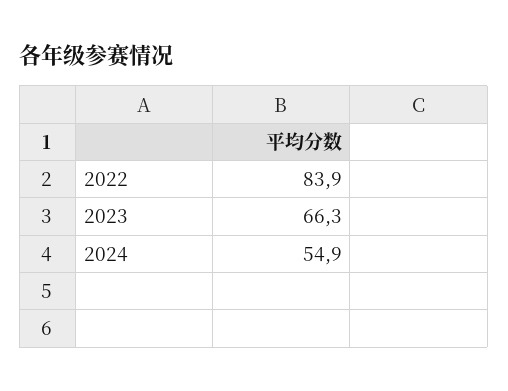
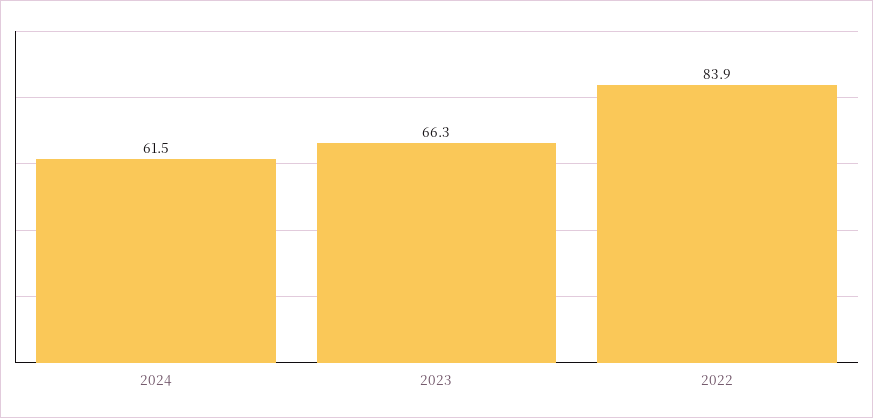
  {
    "2022": 83.9,
    "2023": 66.3,
-   "2024": 54.9
+   "2024": 61.5
  }

